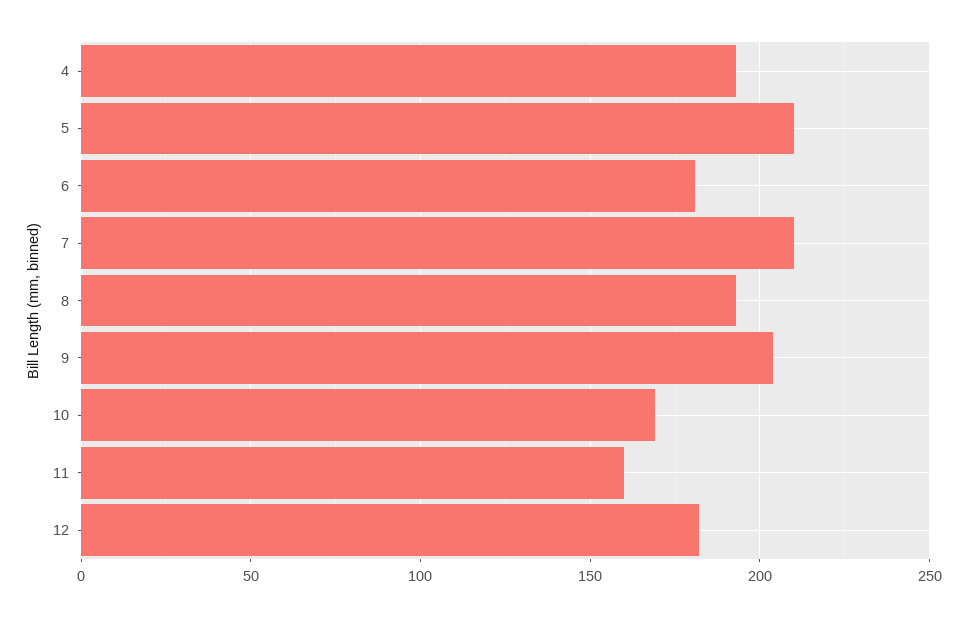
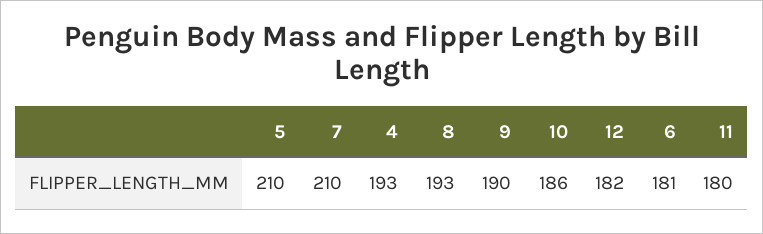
  {
    "4": 193,
    "5": 210,
    "6": 181,
    "7": 210,
    "8": 193,
-   "9": 205,
+   "9": 190,
-   "10": 170,
+   "10": 186,
-   "11": 160,
+   "11": 180,
    "12": 182
  }

